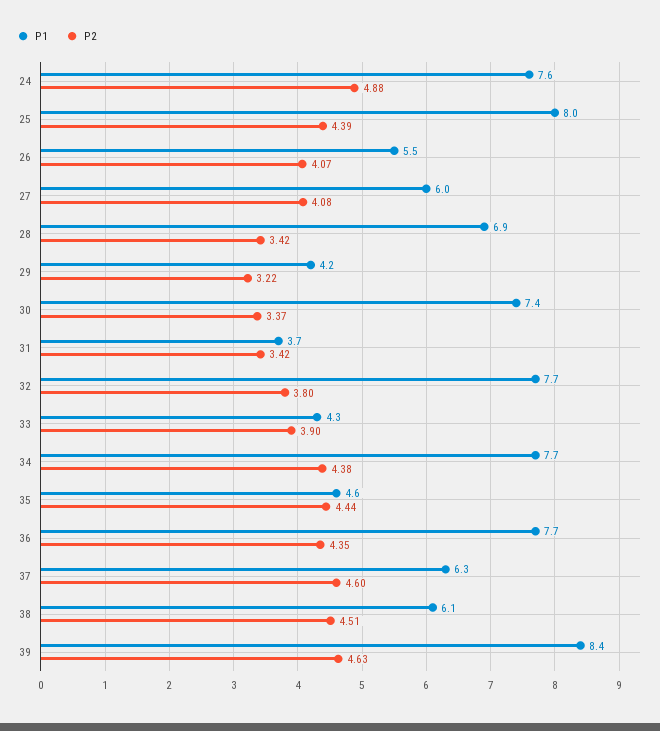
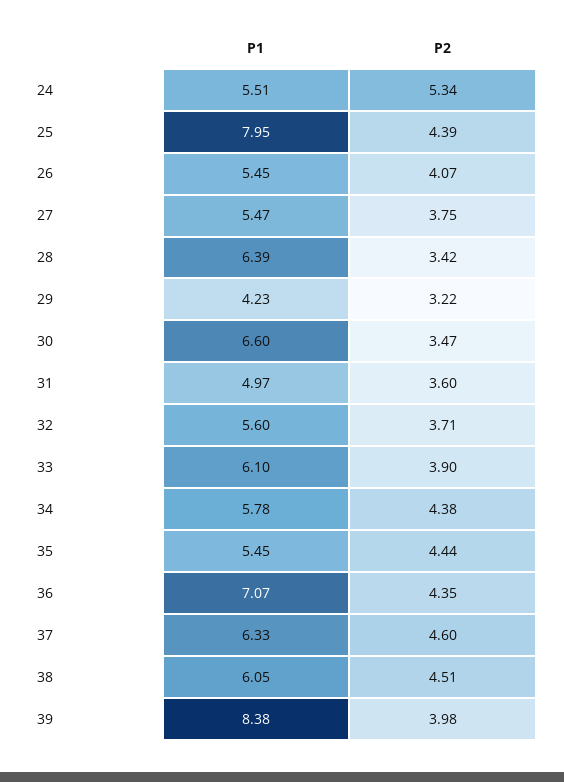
  {
    "P1": {
-     "24": 7.6,
+     "24": 5.51,
      "25": 7.95,
      "26": 5.45,
-     "27": 6,
+     "27": 5.47,
-     "28": 6.9,
+     "28": 6.39,
      "29": 4.23,
-     "30": 7.4,
+     "30": 6.6,
-     "31": 3.7,
+     "31": 4.97,
-     "32": 7.7,
+     "32": 5.6,
-     "33": 4.3,
+     "33": 6.1,
-     "34": 7.7,
+     "34": 5.78,
-     "35": 4.6,
+     "35": 5.45,
-     "36": 7.7,
+     "36": 7.07,
      "37": 6.33,
      "38": 6.05,
      "39": 8.38
    },
    "P2": {
-     "24": 4.88,
+     "24": 5.34,
      "25": 4.39,
      "26": 4.07,
-     "27": 4.08,
+     "27": 3.75,
      "28": 3.42,
      "29": 3.22,
-     "30": 3.37,
+     "30": 3.47,
-     "31": 3.42,
+     "31": 3.6,
-     "32": 3.8,
+     "32": 3.71,
      "33": 3.9,
      "34": 4.38,
      "35": 4.44,
      "36": 4.35,
      "37": 4.6,
      "38": 4.51,
-     "39": 4.63
+     "39": 3.98
    }
  }

